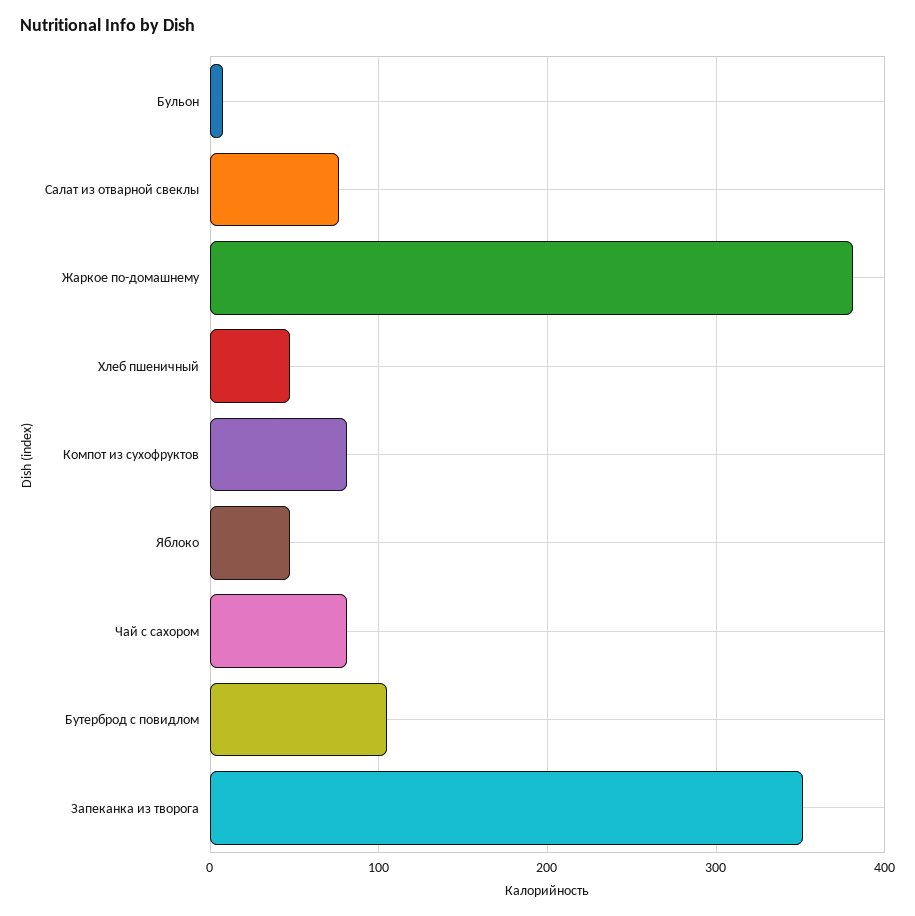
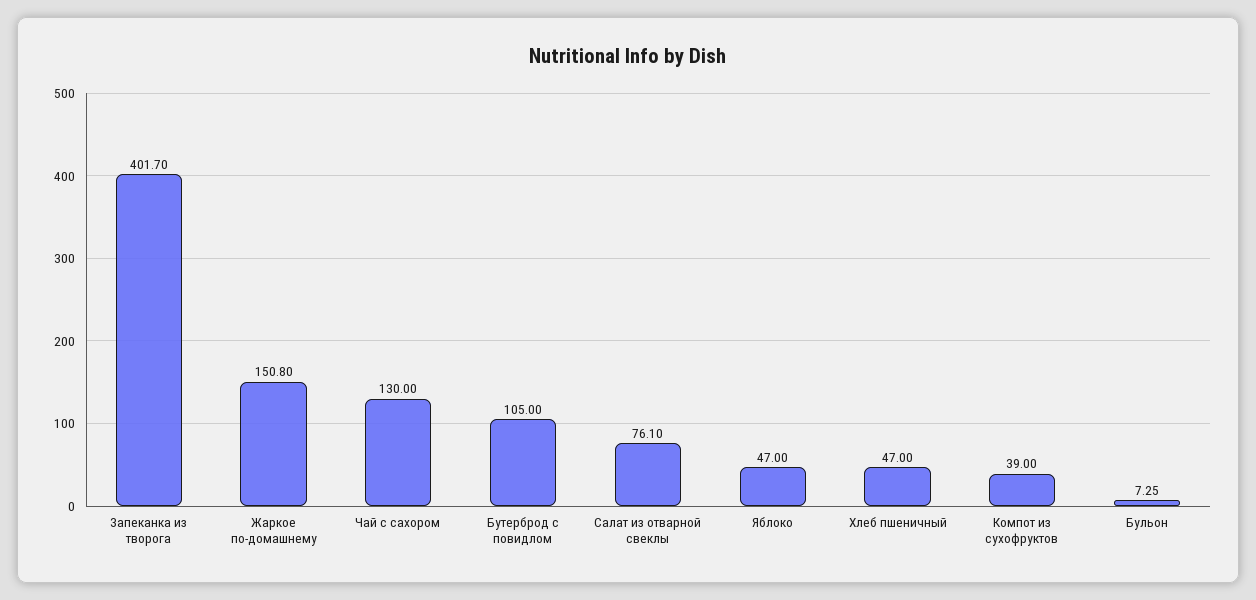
  {
    "Бульон": 7.25,
    "Салат из отварной свеклы": 76.1,
-   "Жаркое по-домашнему": 380,
+   "Жаркое по-домашнему": 150.8,
    "Хлеб пшеничный": 47,
-   "Компот из сухофруктов": 80,
+   "Компот из сухофруктов": 39,
    "Яблоко": 47,
-   "Чай с сахором": 80,
+   "Чай с сахором": 130,
    "Бутерброд с повидлом": 105,
-   "Запеканка из творога": 350
+   "Запеканка из творога": 401.7
  }

